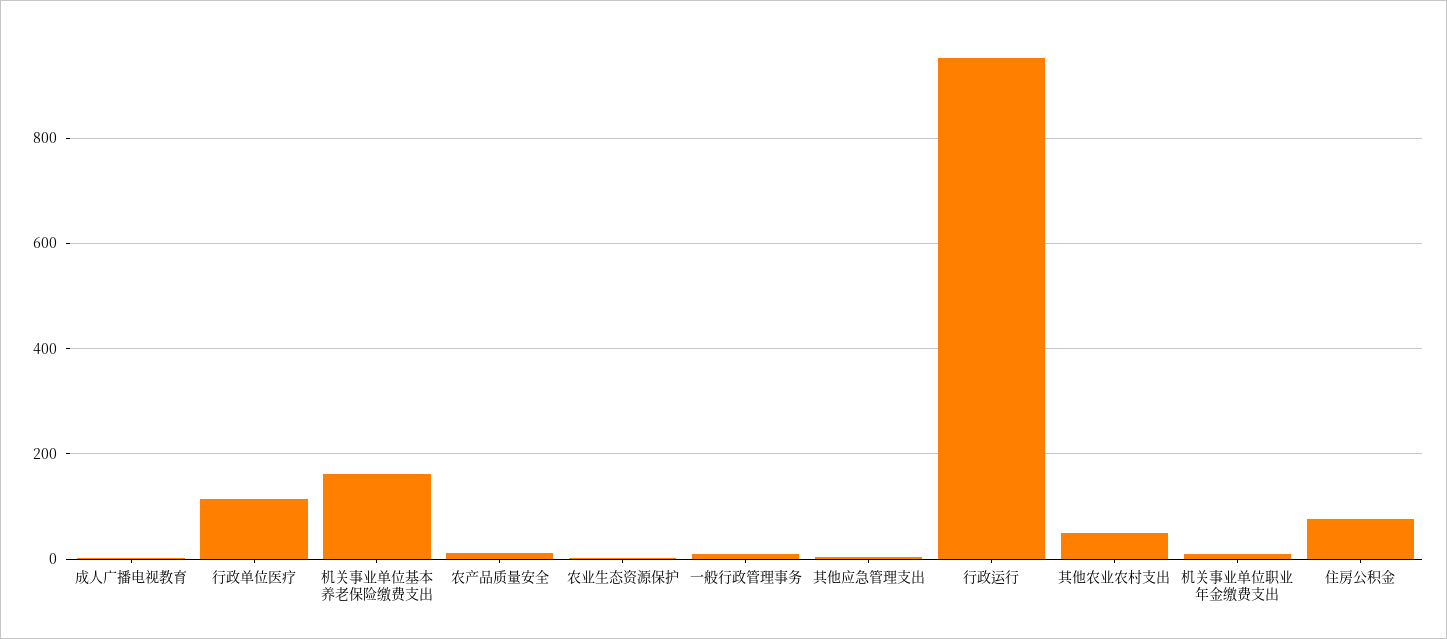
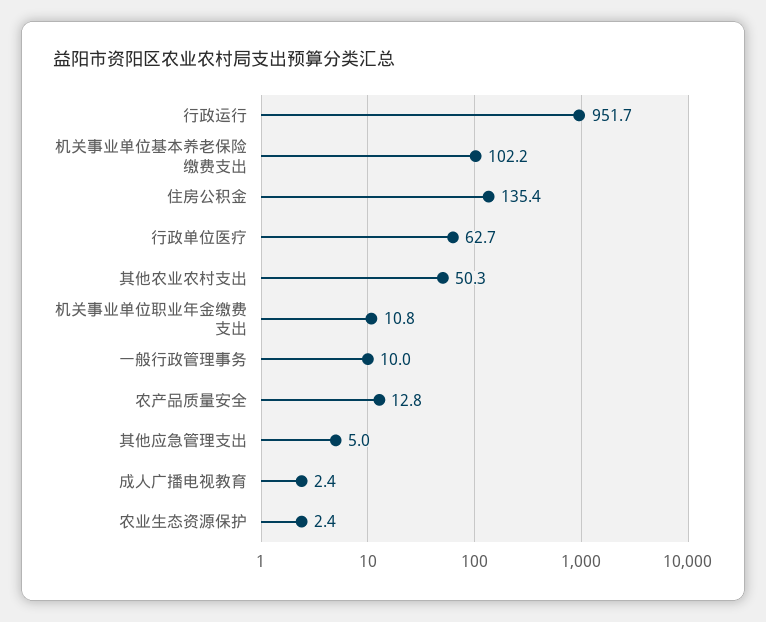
  {
    "成人广播电视教育": 2.4,
-   "行政单位医疗": 120,
+   "行政单位医疗": 62.7,
-   "机关事业单位基本养老保险缴费支出": 160,
+   "机关事业单位基本养老保险缴费支出": 102.2,
    "农产品质量安全": 12.8,
    "农业生态资源保护": 2.4,
    "一般行政管理事务": 10,
    "其他应急管理支出": 5,
    "行政运行": 951.7,
    "其他农业农村支出": 50.3,
    "机关事业单位职业年金缴费支出": 10.8,
-   "住房公积金": 80
+   "住房公积金": 135.4
  }

